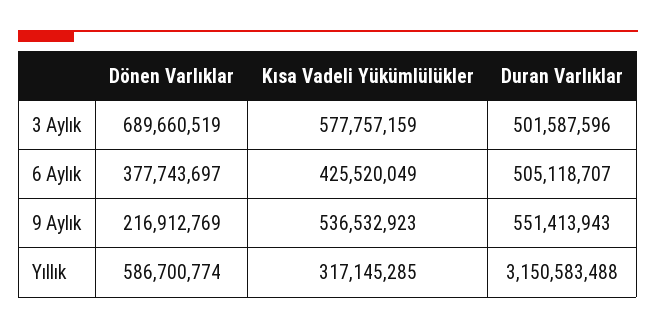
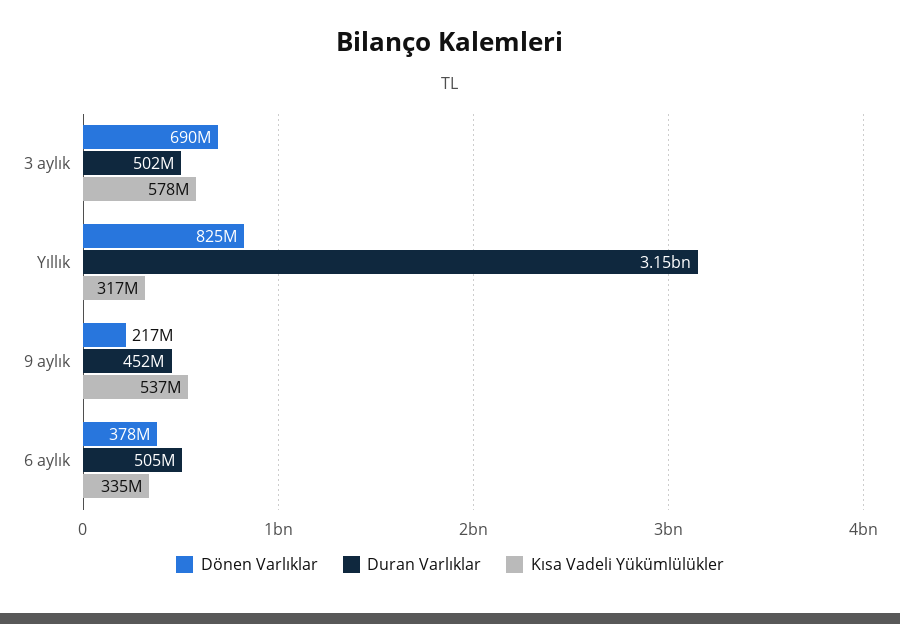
  {
    "Dönen Varlıklar": {
      "3 Aylık": 689660519,
      "6 Aylık": 377743697,
      "9 Aylık": 216912769,
-     "Yıllık": 586700774
+     "Yıllık": 825000000
    },
    "Kısa Vadeli Yükümlülükler": {
      "3 Aylık": 577757159,
-     "6 Aylık": 425520049,
+     "6 Aylık": 335000000,
      "9 Aylık": 536532923,
      "Yıllık": 317145285
    },
    "Duran Varlıklar": {
      "3 Aylık": 501587596,
      "6 Aylık": 505118707,
-     "9 Aylık": 551413943,
+     "9 Aylık": 452000000,
      "Yıllık": 3150583488
    }
  }

